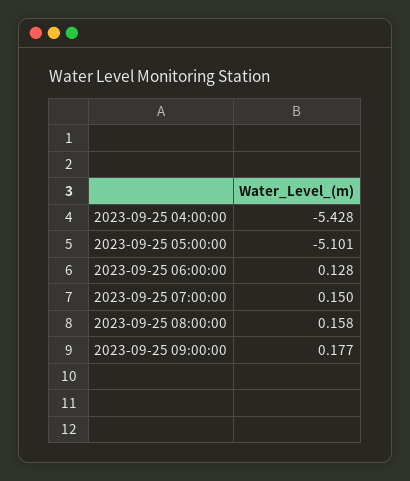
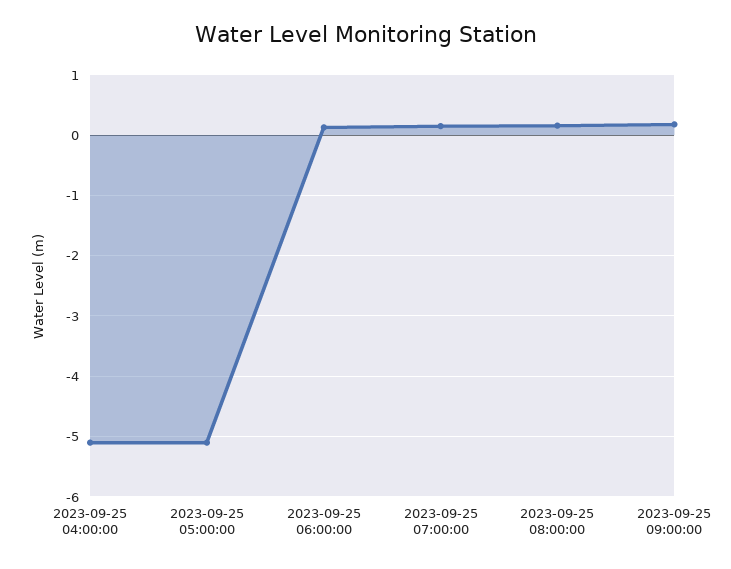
  {
-   "2023-09-25 04:00:00": -5.428,
+   "2023-09-25 04:00:00": -5.1,
    "2023-09-25 05:00:00": -5.101,
    "2023-09-25 06:00:00": 0.128,
    "2023-09-25 07:00:00": 0.15,
    "2023-09-25 08:00:00": 0.158,
    "2023-09-25 09:00:00": 0.177
  }

